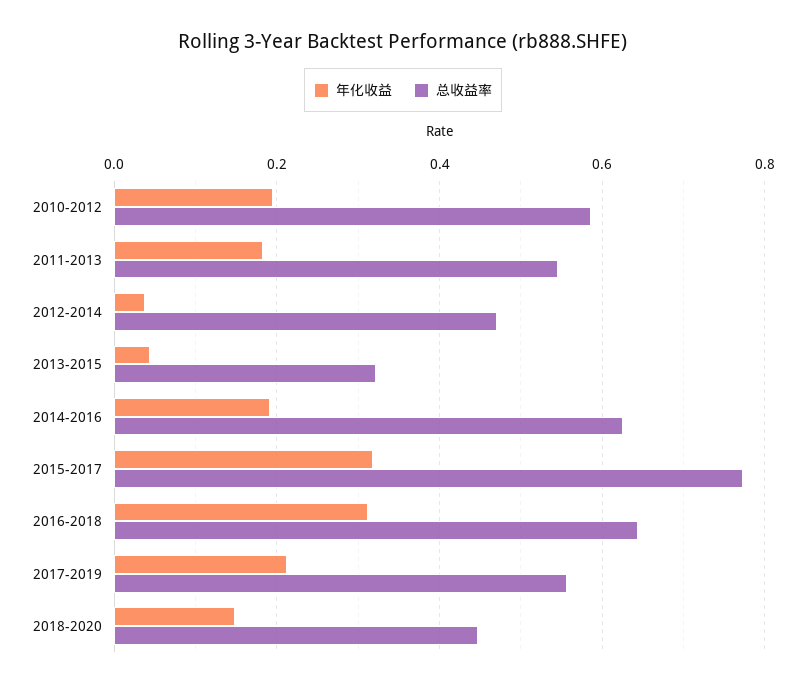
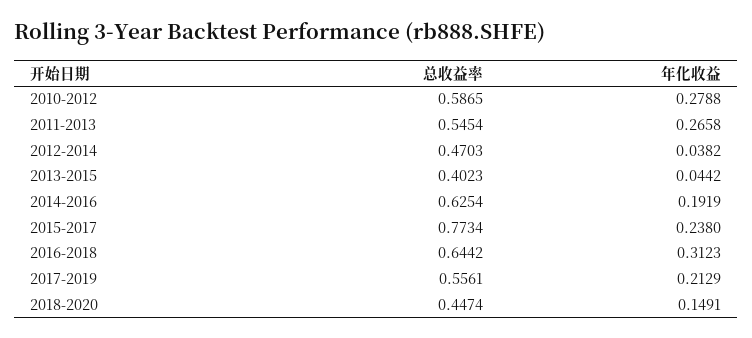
  {
    "年化收益": {
-     "2010-2012": 0.2,
+     "2010-2012": 0.2788,
-     "2011-2013": 0.18,
+     "2011-2013": 0.2658,
      "2012-2014": 0.0382,
      "2013-2015": 0.0442,
      "2014-2016": 0.1919,
-     "2015-2017": 0.32,
+     "2015-2017": 0.238,
      "2016-2018": 0.3123,
      "2017-2019": 0.2129,
      "2018-2020": 0.1491
    },
    "总收益率": {
      "2010-2012": 0.5865,
      "2011-2013": 0.5454,
      "2012-2014": 0.4703,
-     "2013-2015": 0.32,
+     "2013-2015": 0.4023,
      "2014-2016": 0.6254,
      "2015-2017": 0.7734,
      "2016-2018": 0.6442,
      "2017-2019": 0.5561,
      "2018-2020": 0.4474
    }
  }

